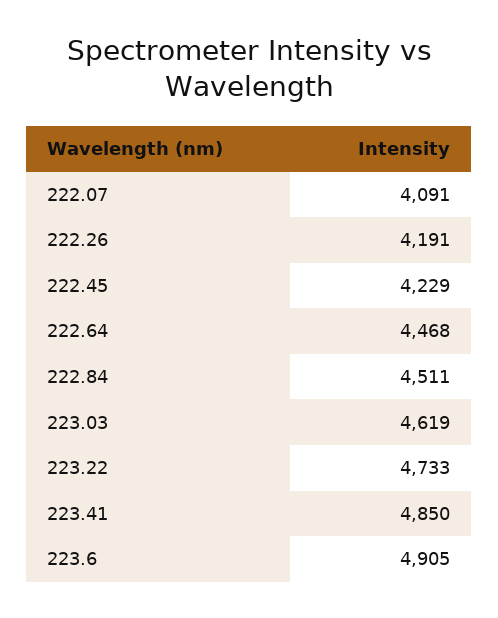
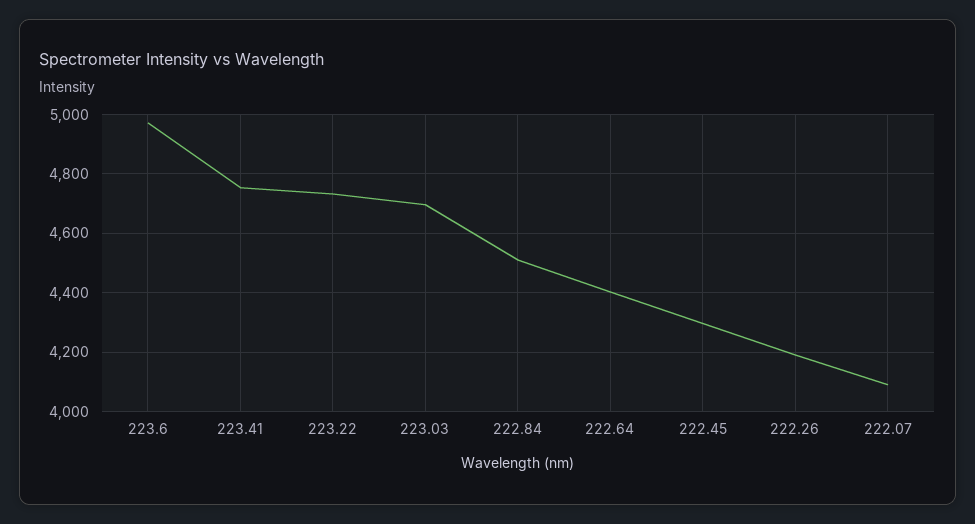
  {
    "222.07": 4091,
    "222.26": 4191,
-   "222.45": 4229,
+   "222.45": 4300,
-   "222.64": 4468,
+   "222.64": 4400,
    "222.84": 4511,
-   "223.03": 4619,
+   "223.03": 4700,
    "223.22": 4733,
-   "223.41": 4850,
+   "223.41": 4750,
-   "223.6": 4905
+   "223.6": 4975
  }

